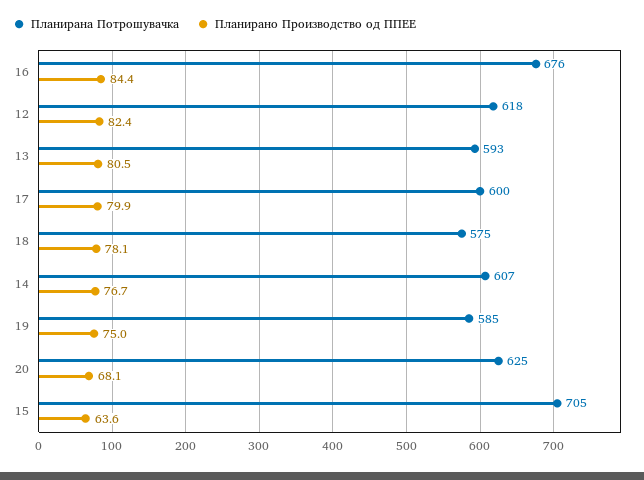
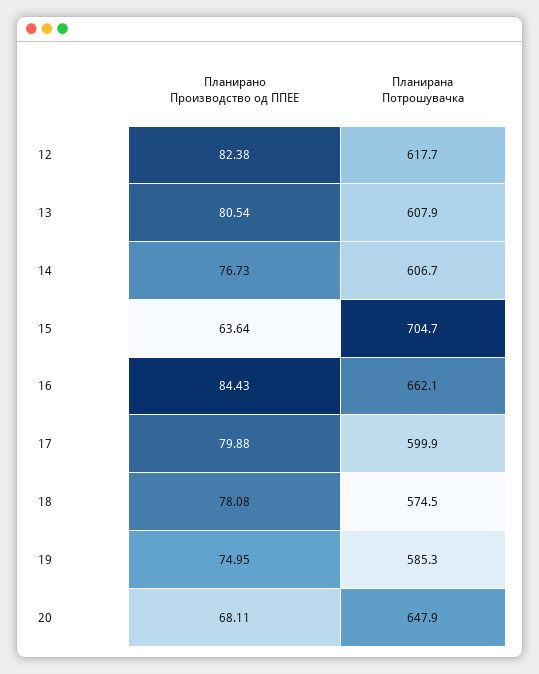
  {
    "Планирана Потрошувачка": {
-     "16": 676,
+     "16": 662.1,
      "12": 617.7,
-     "13": 593,
+     "13": 607.9,
      "17": 599.9,
      "18": 574.5,
      "14": 606.7,
      "19": 585.3,
-     "20": 625,
+     "20": 647.9,
      "15": 704.7
    },
    "Планирано Производство од ППЕЕ": {
      "16": 84.43,
      "12": 82.38,
      "13": 80.54,
      "17": 79.88,
      "18": 78.08,
      "14": 76.73,
      "19": 74.95,
      "20": 68.11,
      "15": 63.64
    }
  }

